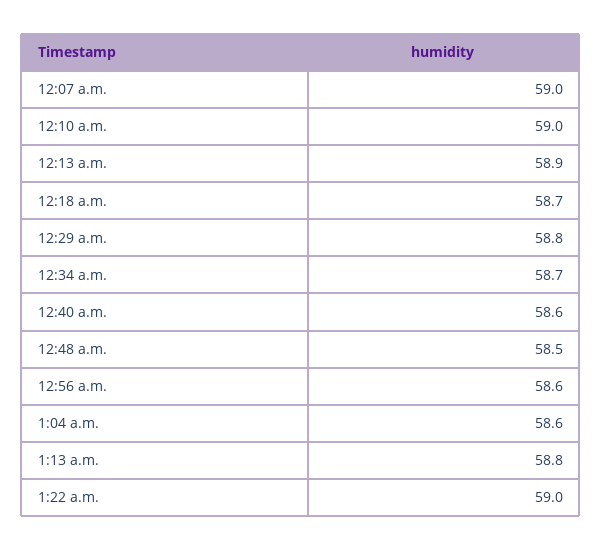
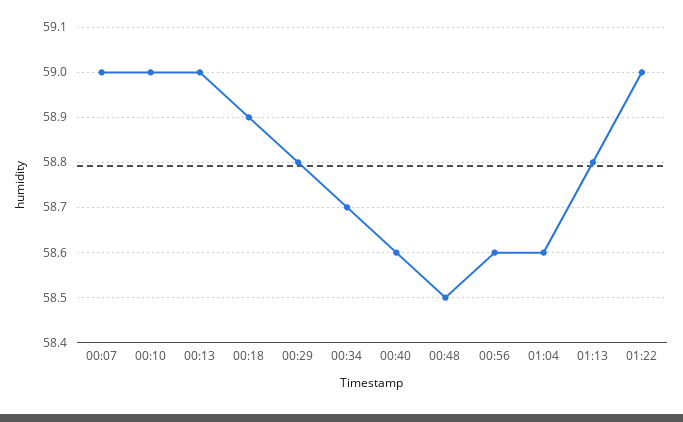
  {
    "12:07 a.m.": 59,
    "12:10 a.m.": 59,
-   "12:13 a.m.": 58.9,
+   "12:13 a.m.": 59,
-   "12:18 a.m.": 58.7,
+   "12:18 a.m.": 58.9,
    "12:29 a.m.": 58.8,
    "12:34 a.m.": 58.7,
    "12:40 a.m.": 58.6,
    "12:48 a.m.": 58.5,
    "12:56 a.m.": 58.6,
    "1:04 a.m.": 58.6,
    "1:13 a.m.": 58.8,
    "1:22 a.m.": 59
  }

